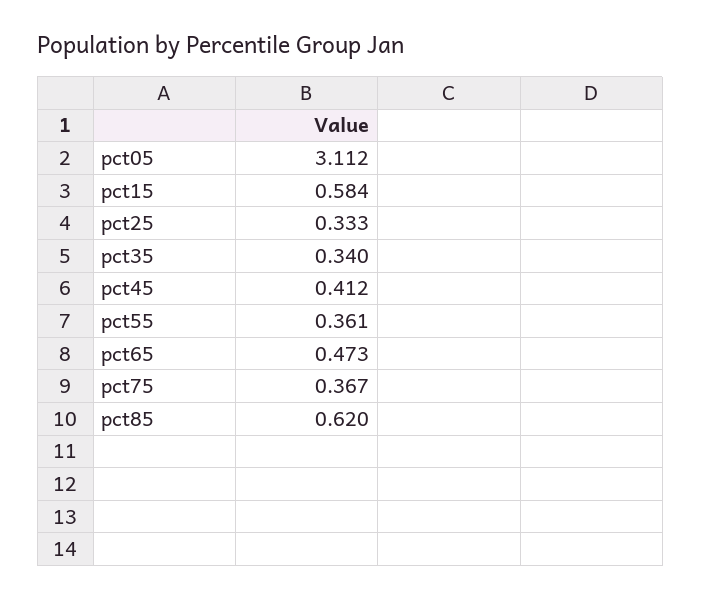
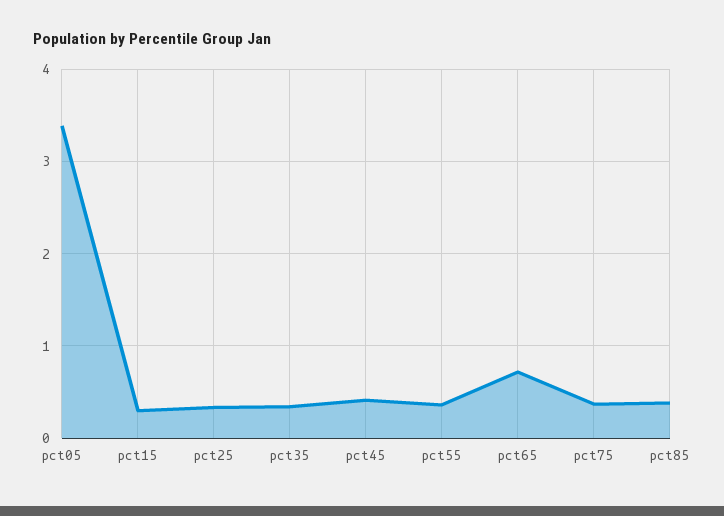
  {
-   "pct05": 3.112,
+   "pct05": 3.4,
-   "pct15": 0.584,
+   "pct15": 0.3,
    "pct25": 0.333,
    "pct35": 0.34,
    "pct45": 0.412,
    "pct55": 0.361,
-   "pct65": 0.473,
+   "pct65": 0.7,
    "pct75": 0.367,
-   "pct85": 0.62
+   "pct85": 0.4
  }

